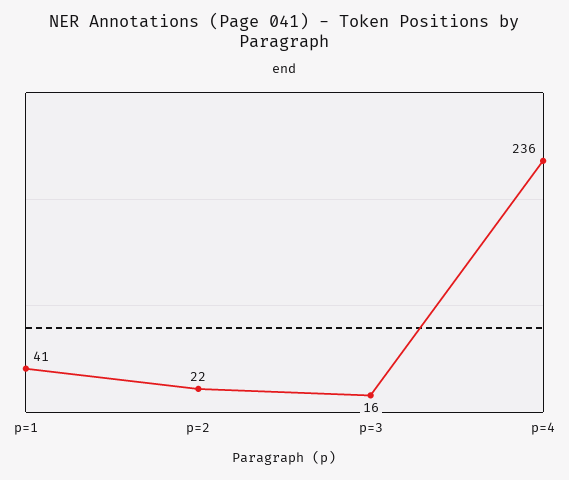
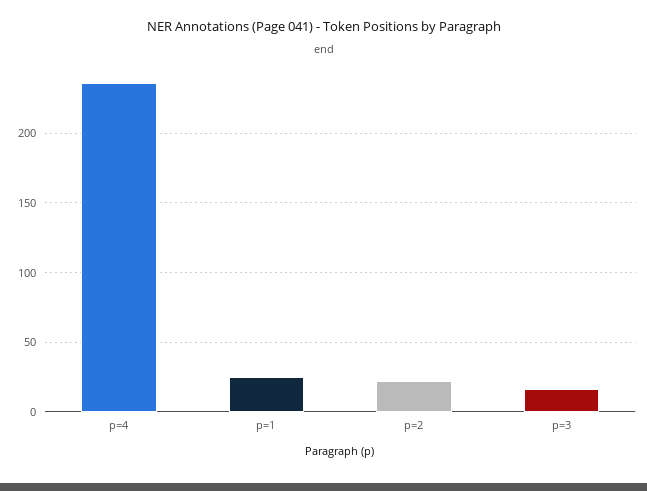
  {
-   "p=1": 41,
+   "p=1": 25,
    "p=2": 22,
    "p=3": 16,
    "p=4": 236
  }

